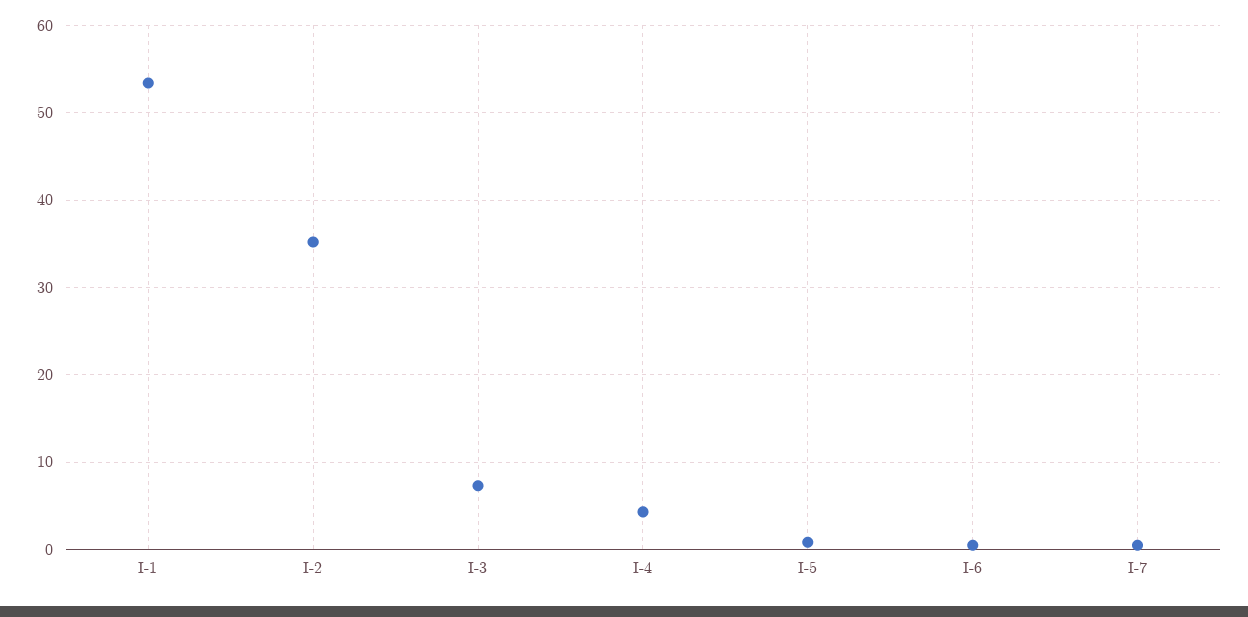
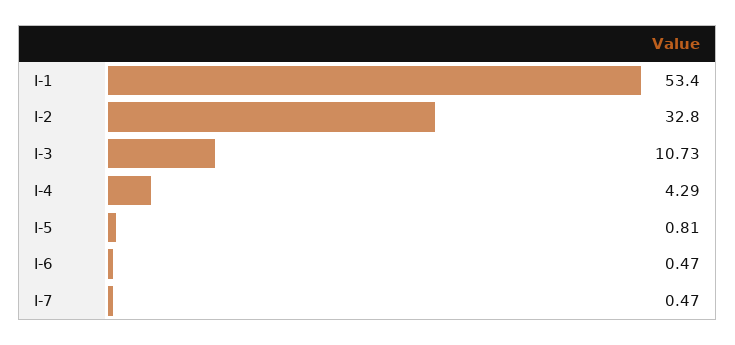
  {
    "I-1": 53.4,
-   "I-2": 35,
+   "I-2": 32.8,
-   "I-3": 7,
+   "I-3": 10.73,
    "I-4": 4.29,
    "I-5": 0.81,
    "I-6": 0.47,
    "I-7": 0.47
  }

